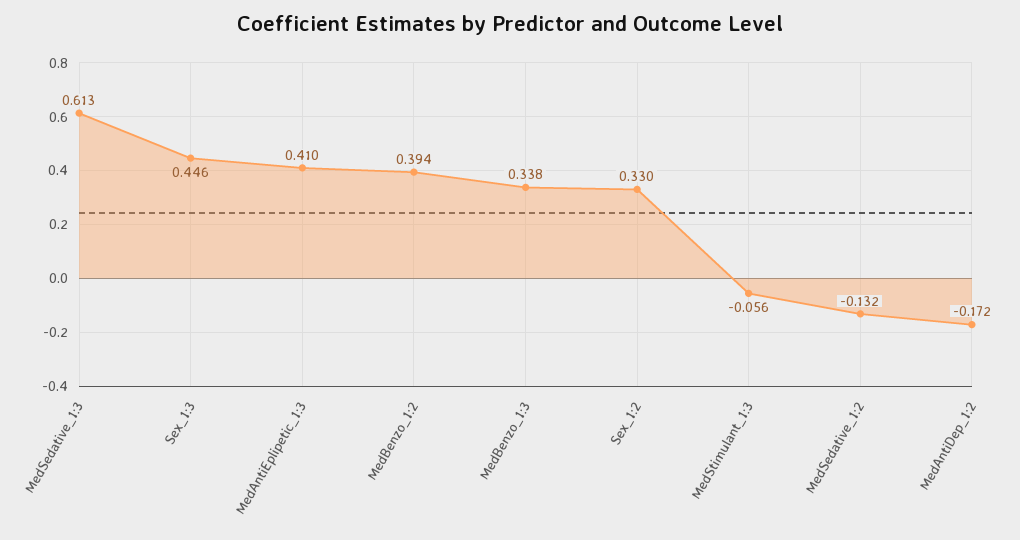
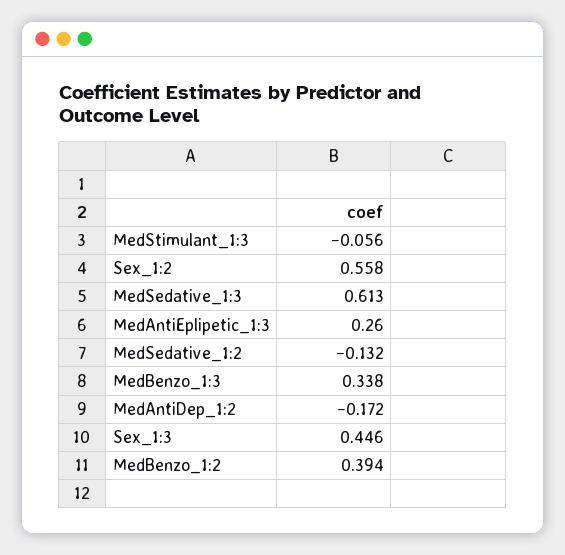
  {
    "MedSedative_1:3": 0.613,
    "Sex_1:3": 0.446,
-   "MedAntiEplipetic_1:3": 0.41,
+   "MedAntiEplipetic_1:3": 0.26,
    "MedBenzo_1:2": 0.394,
    "MedBenzo_1:3": 0.338,
-   "Sex_1:2": 0.33,
+   "Sex_1:2": 0.558,
    "MedStimulant_1:3": -0.056,
    "MedSedative_1:2": -0.132,
    "MedAntiDep_1:2": -0.172
  }

